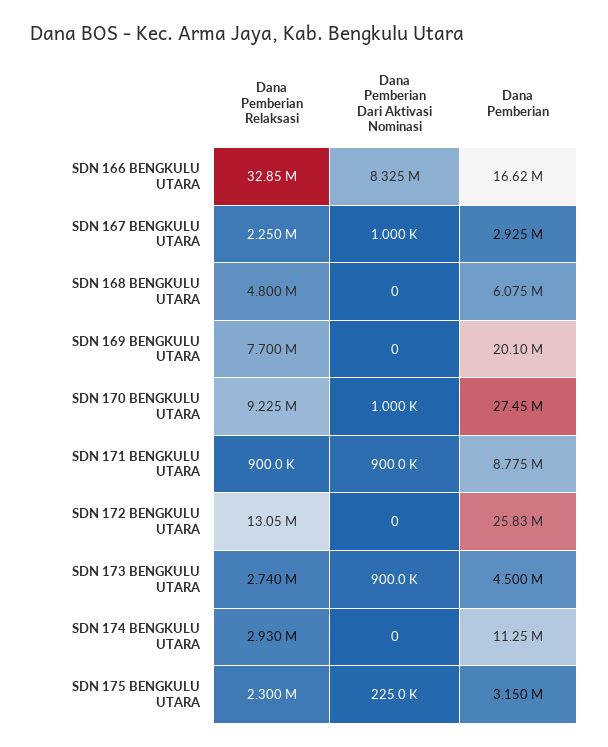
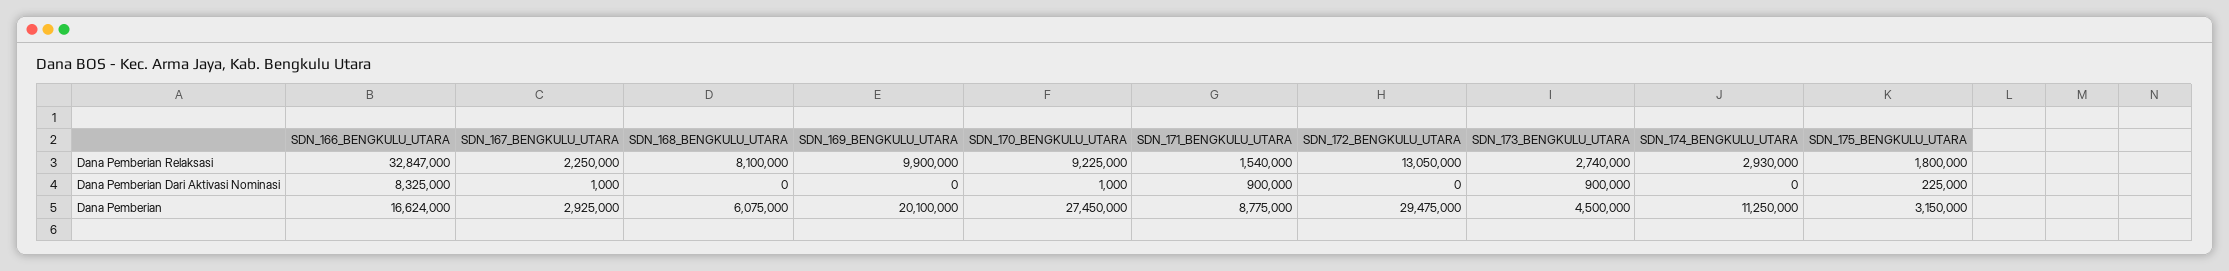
  {
    "Dana Pemberian Relaksasi": {
      "SDN 166 BENGKULU UTARA": 32847000,
      "SDN 167 BENGKULU UTARA": 2250000,
-     "SDN 168 BENGKULU UTARA": 4800000,
+     "SDN 168 BENGKULU UTARA": 8100000,
-     "SDN 169 BENGKULU UTARA": 7700000,
+     "SDN 169 BENGKULU UTARA": 9900000,
      "SDN 170 BENGKULU UTARA": 9225000,
-     "SDN 171 BENGKULU UTARA": 900000,
+     "SDN 171 BENGKULU UTARA": 1540000,
      "SDN 172 BENGKULU UTARA": 13050000,
      "SDN 173 BENGKULU UTARA": 2740000,
      "SDN 174 BENGKULU UTARA": 2930000,
-     "SDN 175 BENGKULU UTARA": 2300000
+     "SDN 175 BENGKULU UTARA": 1800000
    },
    "Dana Pemberian Dari Aktivasi Nominasi": {
      "SDN 166 BENGKULU UTARA": 8325000,
      "SDN 167 BENGKULU UTARA": 1000,
      "SDN 168 BENGKULU UTARA": 0,
      "SDN 169 BENGKULU UTARA": 0,
      "SDN 170 BENGKULU UTARA": 1000,
      "SDN 171 BENGKULU UTARA": 900000,
      "SDN 172 BENGKULU UTARA": 0,
      "SDN 173 BENGKULU UTARA": 900000,
      "SDN 174 BENGKULU UTARA": 0,
      "SDN 175 BENGKULU UTARA": 225000
    },
    "Dana Pemberian": {
      "SDN 166 BENGKULU UTARA": 16624000,
      "SDN 167 BENGKULU UTARA": 2925000,
      "SDN 168 BENGKULU UTARA": 6075000,
      "SDN 169 BENGKULU UTARA": 20100000,
      "SDN 170 BENGKULU UTARA": 27450000,
      "SDN 171 BENGKULU UTARA": 8775000,
-     "SDN 172 BENGKULU UTARA": 25830000,
+     "SDN 172 BENGKULU UTARA": 29475000,
      "SDN 173 BENGKULU UTARA": 4500000,
      "SDN 174 BENGKULU UTARA": 11250000,
      "SDN 175 BENGKULU UTARA": 3150000
    }
  }

